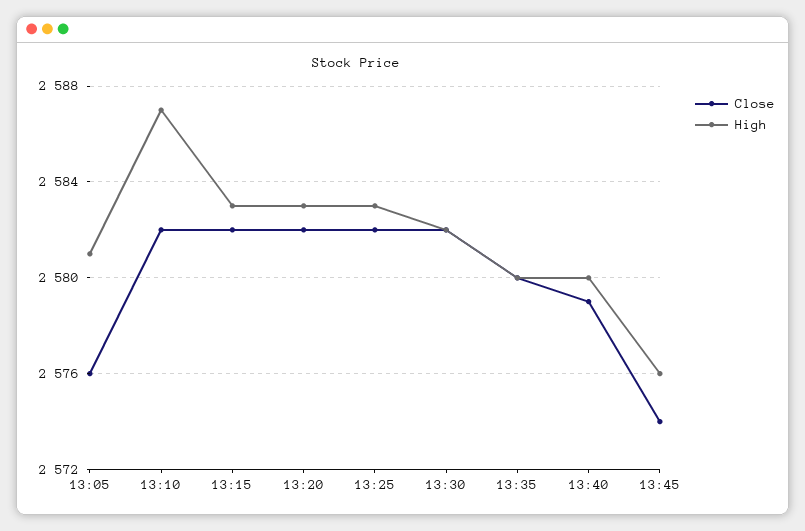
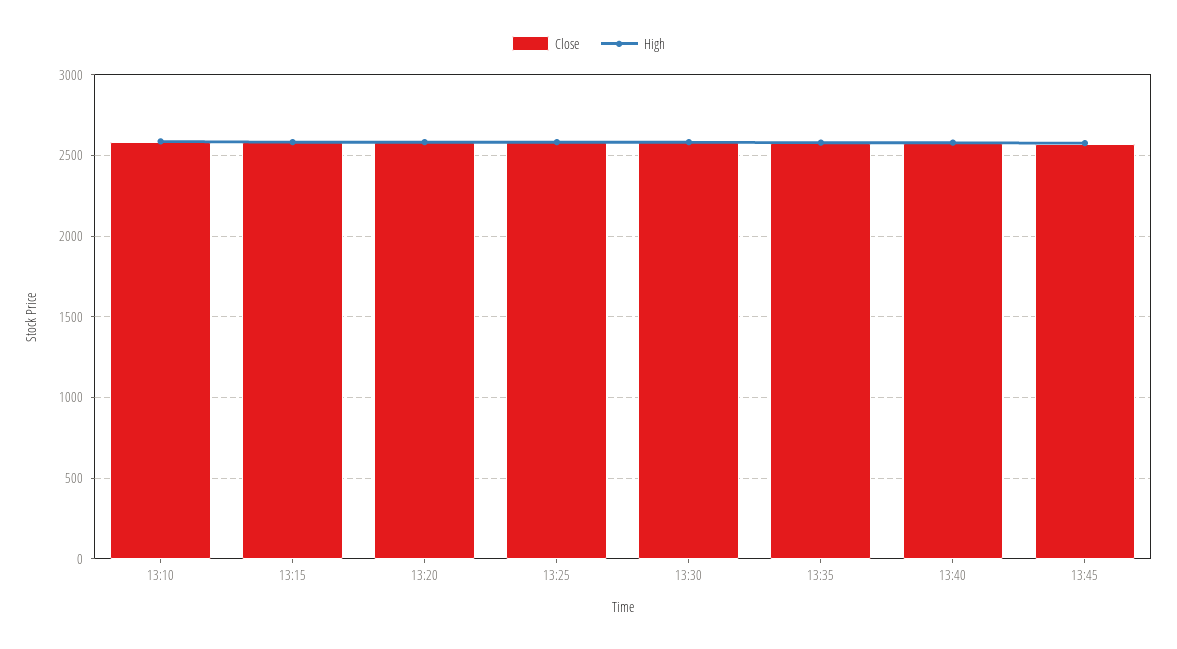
  {
    "Close": {
-     "13:05": 2576,
      "13:10": 2582,
      "13:15": 2582,
      "13:20": 2582,
      "13:25": 2582,
      "13:30": 2582,
      "13:35": 2580,
      "13:40": 2579,
      "13:45": 2574
    },
    "High": {
-     "13:05": 2581,
      "13:10": 2587,
      "13:15": 2583,
      "13:20": 2583,
      "13:25": 2583,
      "13:30": 2582,
      "13:35": 2580,
      "13:40": 2580,
      "13:45": 2576
    }
  }

